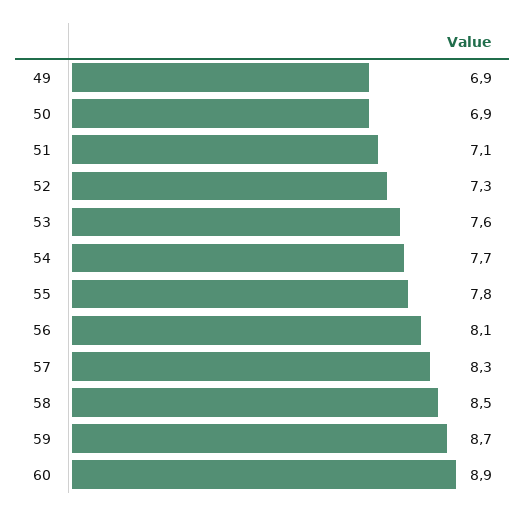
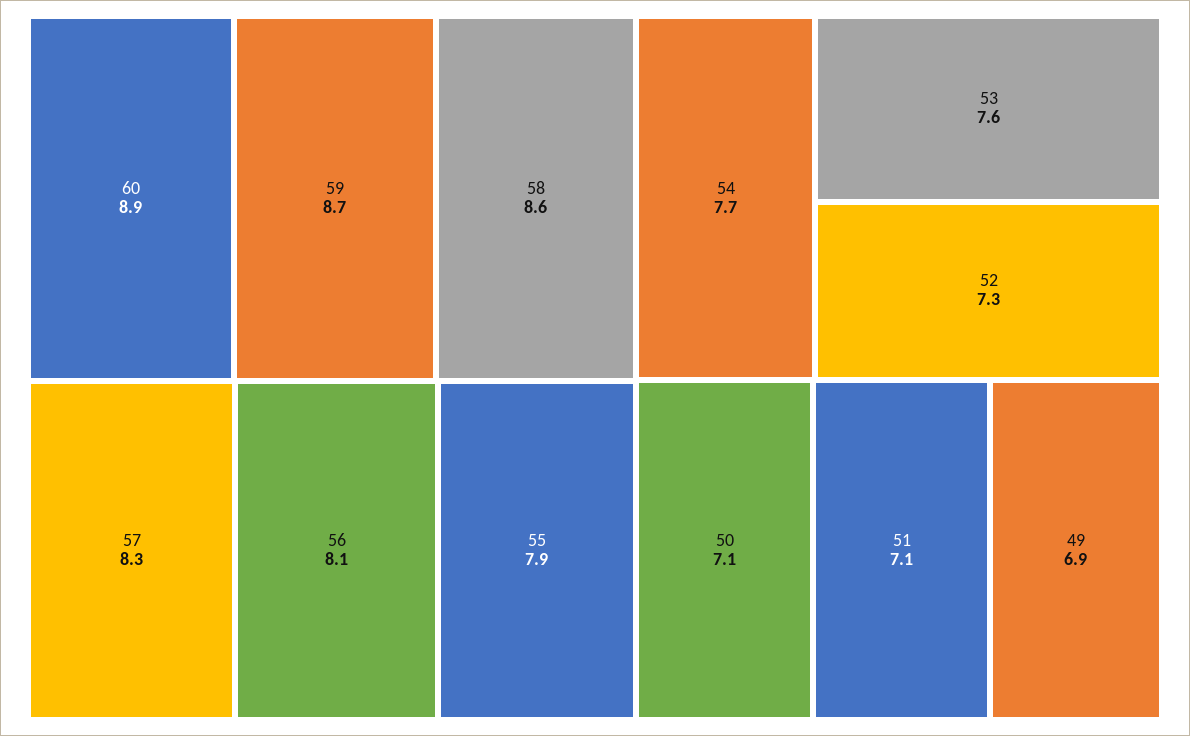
  {
    "49": 6.9,
-   "50": 6.9,
+   "50": 7.1,
    "51": 7.1,
    "52": 7.3,
    "53": 7.6,
    "54": 7.7,
-   "55": 7.8,
+   "55": 7.9,
    "56": 8.1,
    "57": 8.3,
-   "58": 8.5,
+   "58": 8.6,
    "59": 8.7,
    "60": 8.9
  }

